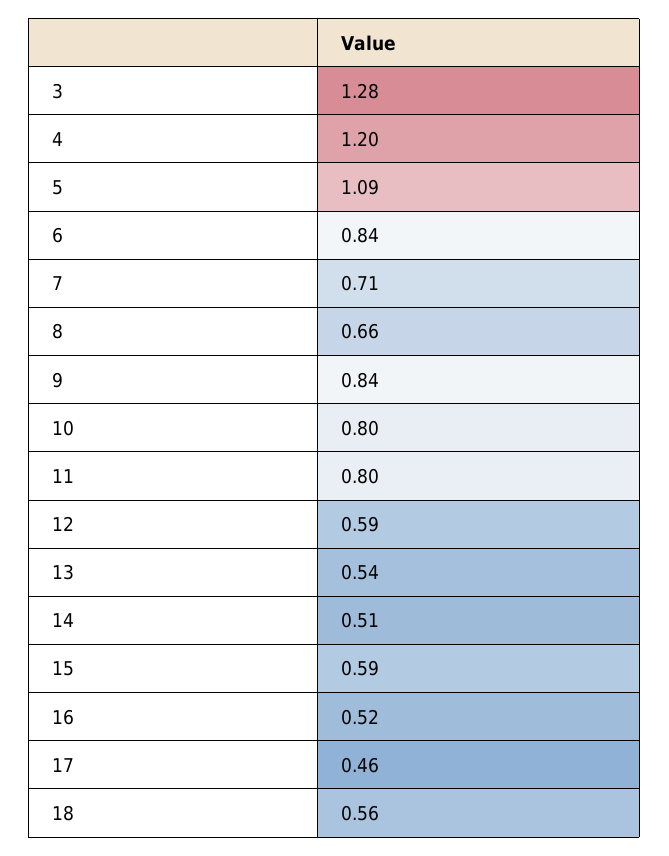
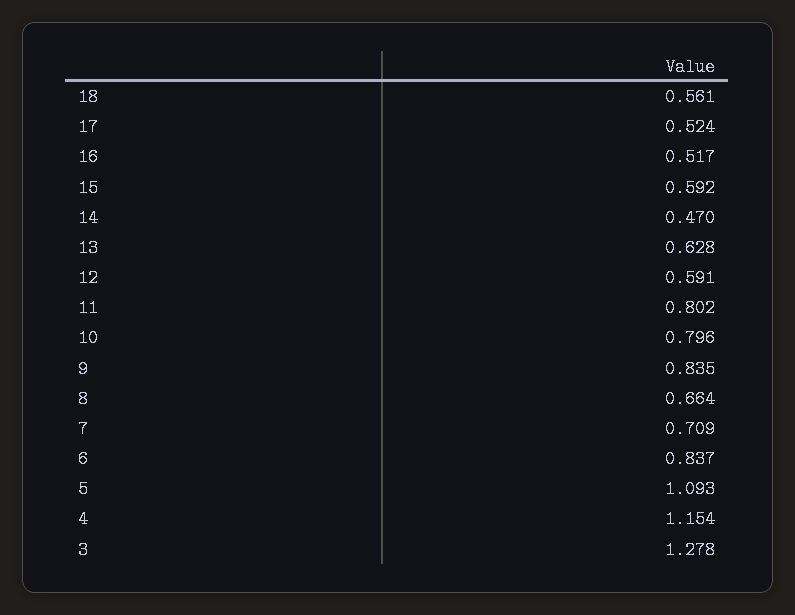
  {
    "3": 1.278,
-   "4": 1.2,
+   "4": 1.154,
    "5": 1.093,
    "6": 0.837,
    "7": 0.709,
    "8": 0.664,
    "9": 0.835,
    "10": 0.796,
    "11": 0.802,
    "12": 0.591,
-   "13": 0.54,
+   "13": 0.628,
-   "14": 0.51,
+   "14": 0.47,
    "15": 0.592,
    "16": 0.517,
-   "17": 0.46,
+   "17": 0.524,
    "18": 0.561
  }

